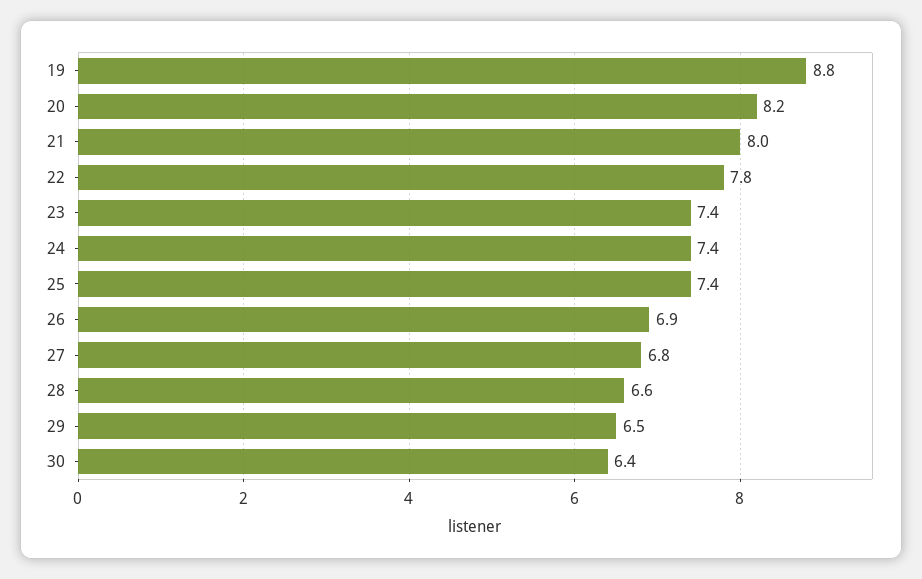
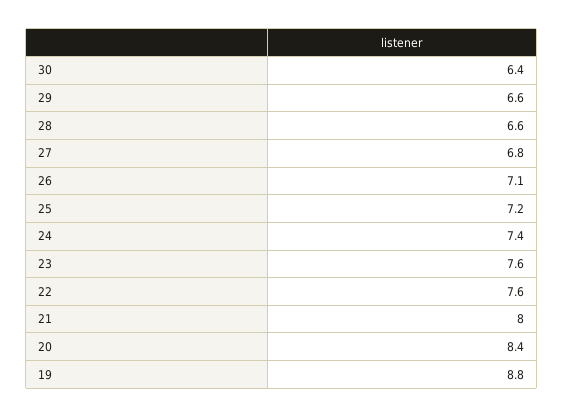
  {
    "19": 8.8,
-   "20": 8.2,
+   "20": 8.4,
    "21": 8,
-   "22": 7.8,
+   "22": 7.6,
-   "23": 7.4,
+   "23": 7.6,
    "24": 7.4,
-   "25": 7.4,
+   "25": 7.2,
-   "26": 6.9,
+   "26": 7.1,
    "27": 6.8,
    "28": 6.6,
-   "29": 6.5,
+   "29": 6.6,
    "30": 6.4
  }

